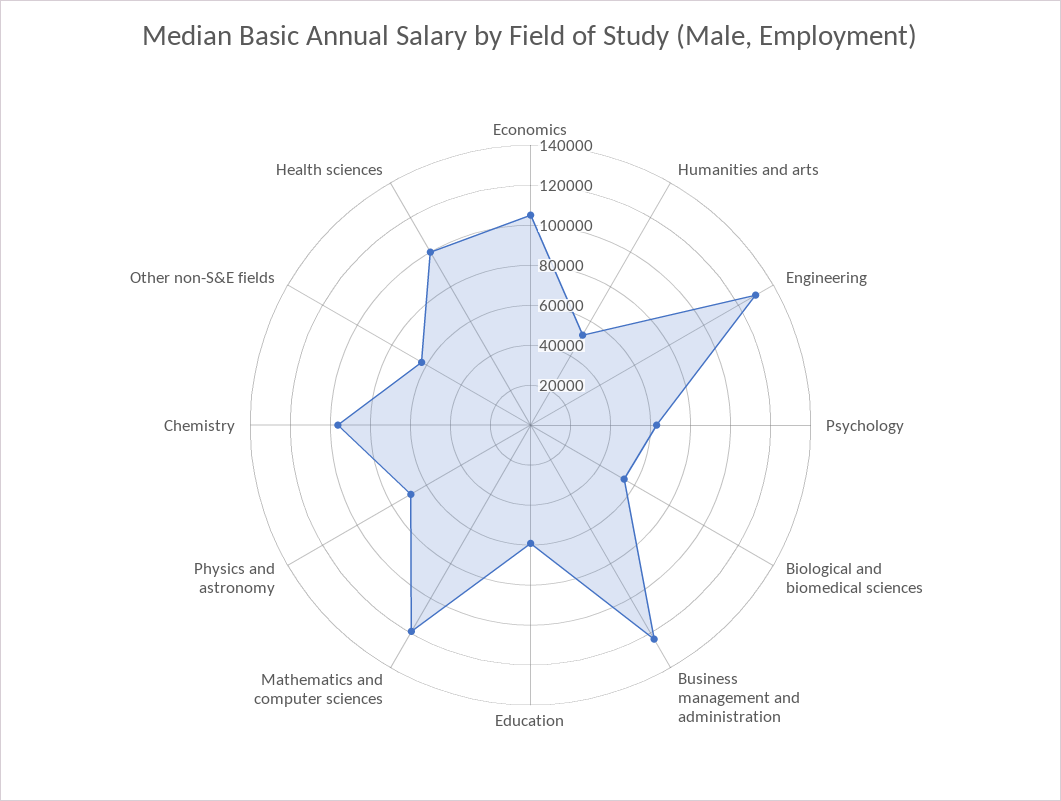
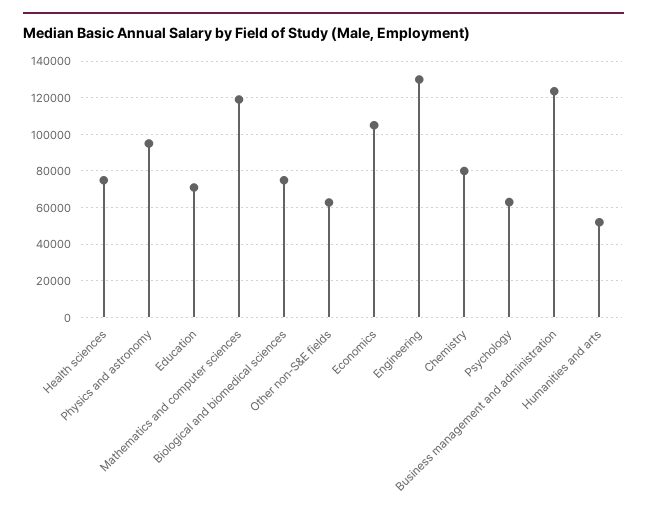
  {
    "Economics": 105000,
    "Humanities and arts": 50000,
    "Engineering": 130000,
    "Psychology": 65000,
-   "Biological and biomedical sciences": 55000,
+   "Biological and biomedical sciences": 75000,
    "Business management and administration": 125000,
-   "Education": 60000,
+   "Education": 70000,
    "Mathematics and computer sciences": 120000,
-   "Physics and astronomy": 70000,
+   "Physics and astronomy": 95000,
-   "Chemistry": 95000,
+   "Chemistry": 80000,
    "Other non-S&E fields": 65000,
-   "Health sciences": 100000
+   "Health sciences": 75000
  }

